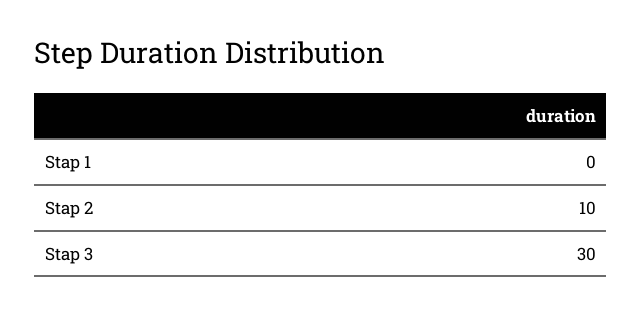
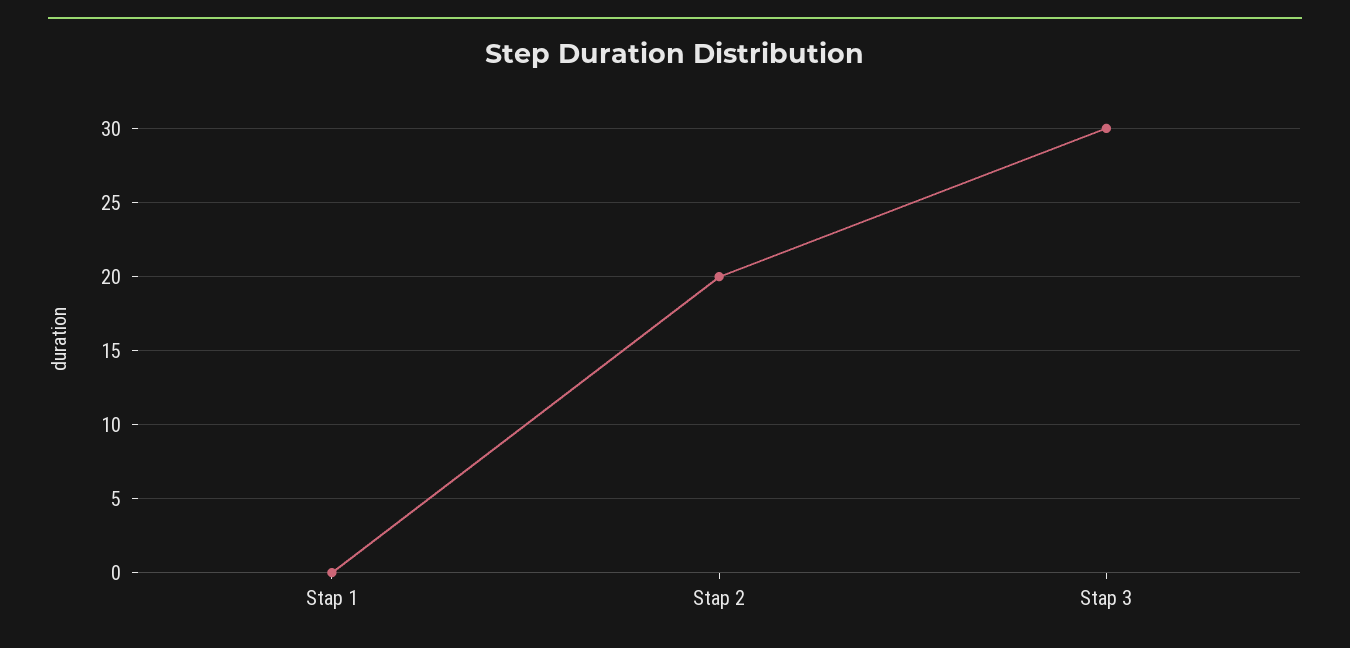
  {
    "Stap 1": 0,
-   "Stap 2": 10,
+   "Stap 2": 20,
    "Stap 3": 30
  }

